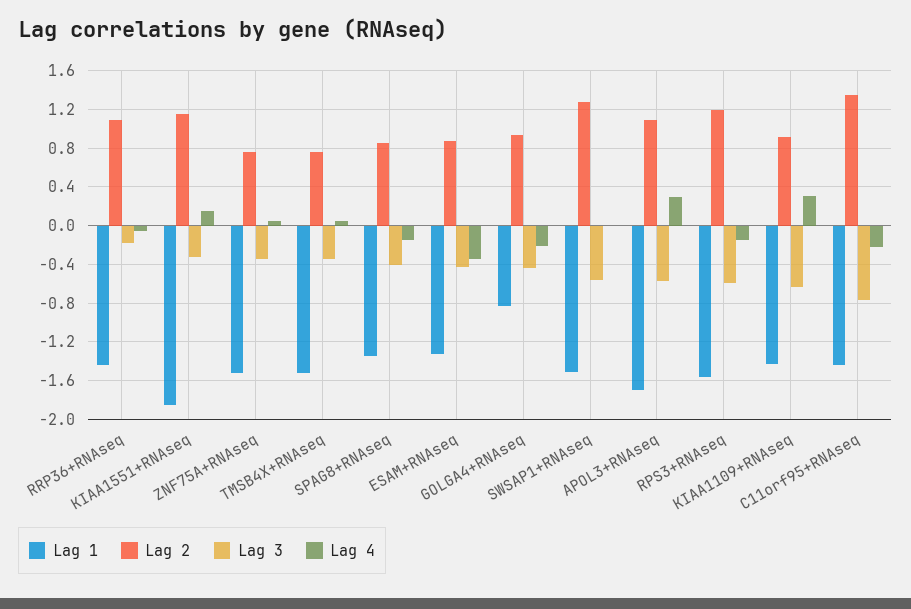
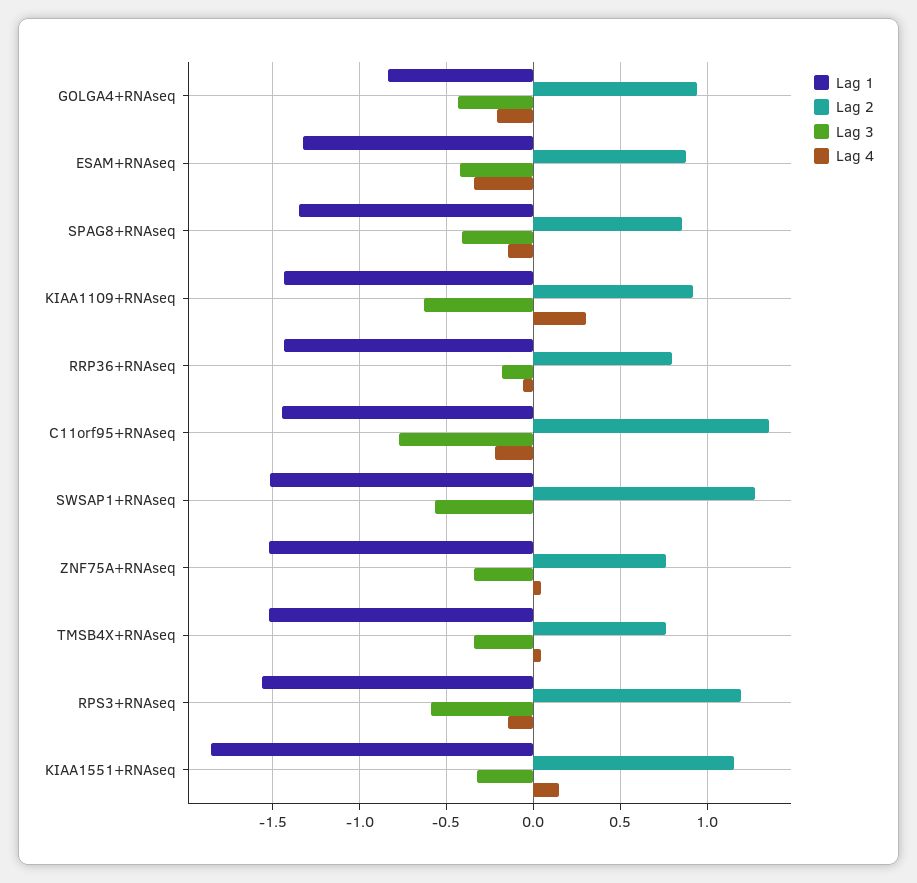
  {
    "Lag 1": {
      "RRP36+RNAseq": -1.45,
      "KIAA1551+RNAseq": -1.85,
      "ZNF75A+RNAseq": -1.5,
      "TMSB4X+RNAseq": -1.5,
      "SPAG8+RNAseq": -1.35,
      "ESAM+RNAseq": -1.3,
      "GOLGA4+RNAseq": -0.85,
      "SWSAP1+RNAseq": -1.5,
-     "APOL3+RNAseq": -1.7,
      "RPS3+RNAseq": -1.55,
      "KIAA1109+RNAseq": -1.45,
      "C11orf95+RNAseq": -1.45
    },
    "Lag 2": {
-     "RRP36+RNAseq": 1.1,
+     "RRP36+RNAseq": 0.8,
      "KIAA1551+RNAseq": 1.15,
      "ZNF75A+RNAseq": 0.75,
      "TMSB4X+RNAseq": 0.75,
      "SPAG8+RNAseq": 0.85,
      "ESAM+RNAseq": 0.9,
      "GOLGA4+RNAseq": 0.95,
      "SWSAP1+RNAseq": 1.25,
-     "APOL3+RNAseq": 1.1,
      "RPS3+RNAseq": 1.2,
      "KIAA1109+RNAseq": 0.9,
      "C11orf95+RNAseq": 1.35
    },
    "Lag 3": {
      "RRP36+RNAseq": -0.2,
      "KIAA1551+RNAseq": -0.3,
      "ZNF75A+RNAseq": -0.35,
      "TMSB4X+RNAseq": -0.35,
      "SPAG8+RNAseq": -0.4,
      "ESAM+RNAseq": -0.4,
      "GOLGA4+RNAseq": -0.45,
      "SWSAP1+RNAseq": -0.55,
-     "APOL3+RNAseq": -0.6,
      "RPS3+RNAseq": -0.6,
      "KIAA1109+RNAseq": -0.65,
      "C11orf95+RNAseq": -0.75
    },
    "Lag 4": {
      "RRP36+RNAseq": -0.05,
      "KIAA1551+RNAseq": 0.15,
      "ZNF75A+RNAseq": 0.05,
      "TMSB4X+RNAseq": 0.05,
      "SPAG8+RNAseq": -0.15,
      "ESAM+RNAseq": -0.35,
      "GOLGA4+RNAseq": -0.2,
      "SWSAP1+RNAseq": 0,
-     "APOL3+RNAseq": 0.3,
      "RPS3+RNAseq": -0.15,
      "KIAA1109+RNAseq": 0.3,
      "C11orf95+RNAseq": -0.2
    }
  }

